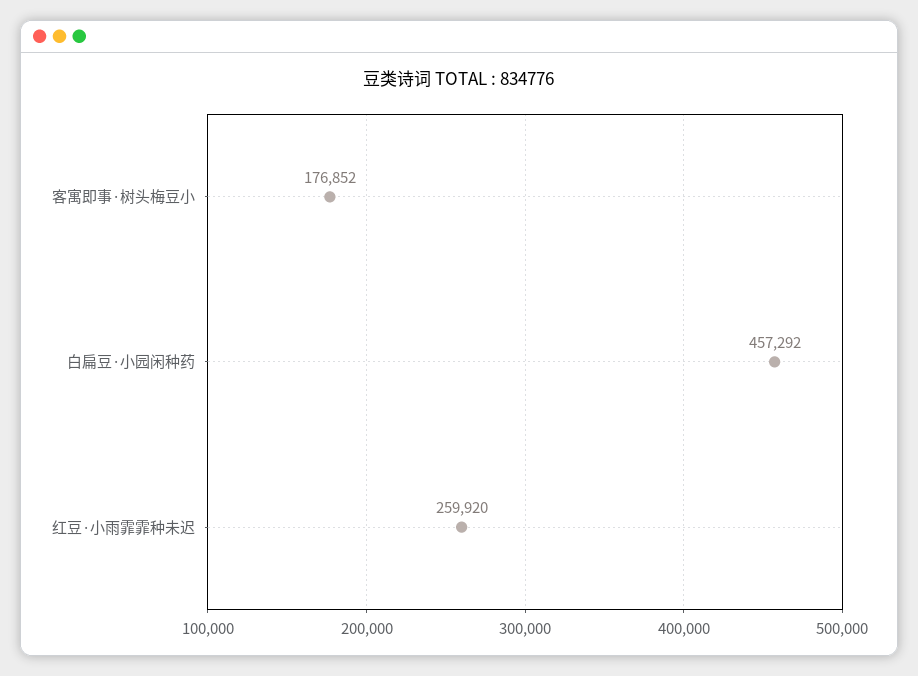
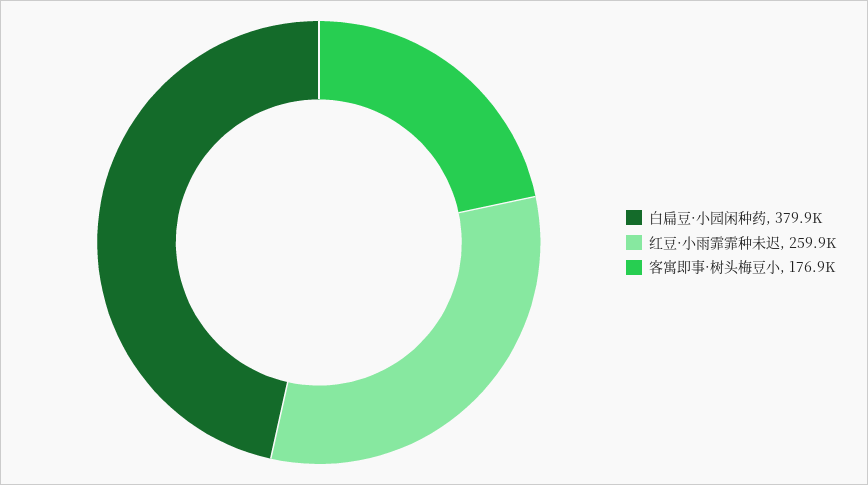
  {
    "客寓即事·树头梅豆小": 176852,
-   "白扁豆·小园闲种药": 457292,
+   "白扁豆·小园闲种药": 379900,
    "红豆·小雨霏霏种未迟": 259920
  }

